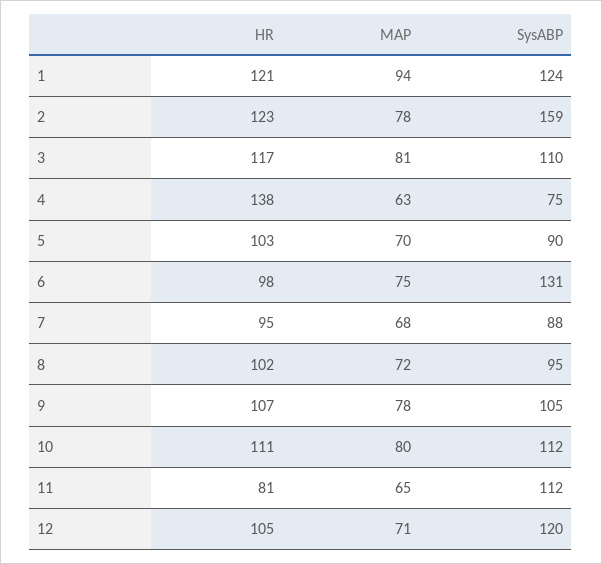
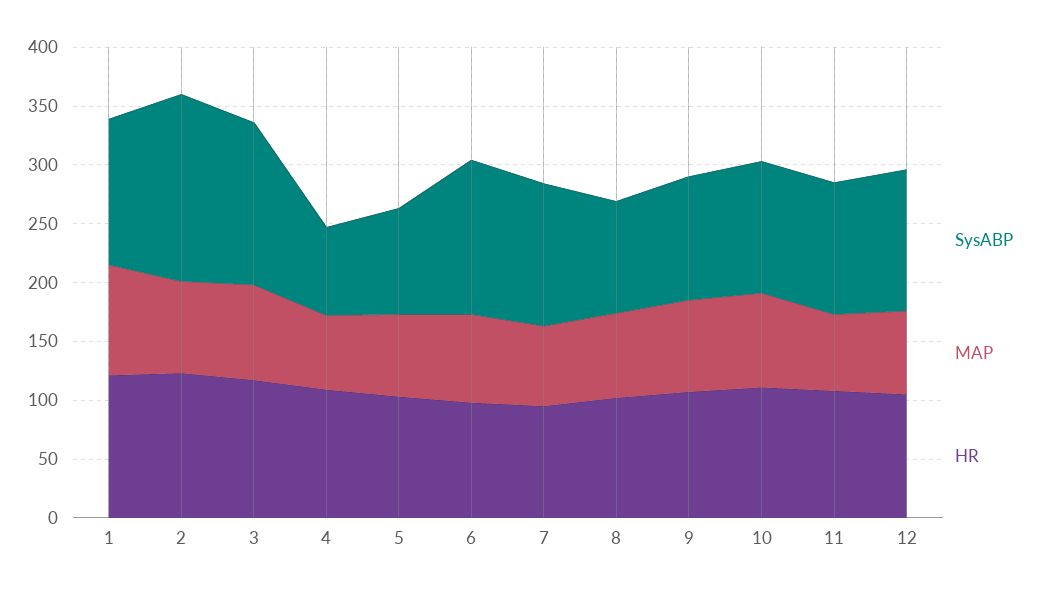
  {
    "HR": {
      "1": 121,
      "2": 123,
      "3": 117,
-     "4": 138,
+     "4": 110,
      "5": 103,
      "6": 98,
      "7": 95,
      "8": 102,
      "9": 107,
      "10": 111,
-     "11": 81,
+     "11": 110,
      "12": 105
    },
    "MAP": {
      "1": 94,
      "2": 78,
      "3": 81,
      "4": 63,
      "5": 70,
      "6": 75,
      "7": 68,
      "8": 72,
      "9": 78,
      "10": 80,
      "11": 65,
      "12": 71
    },
    "SysABP": {
      "1": 124,
      "2": 159,
-     "3": 110,
+     "3": 140,
      "4": 75,
      "5": 90,
      "6": 131,
-     "7": 88,
+     "7": 120,
      "8": 95,
      "9": 105,
      "10": 112,
      "11": 112,
      "12": 120
    }
  }

